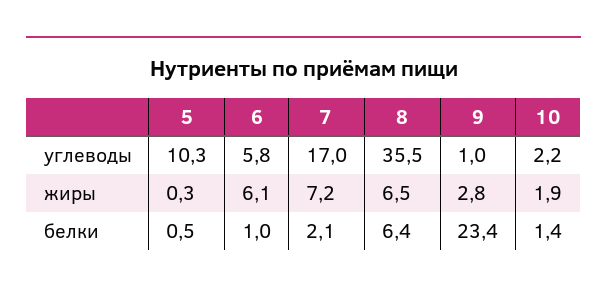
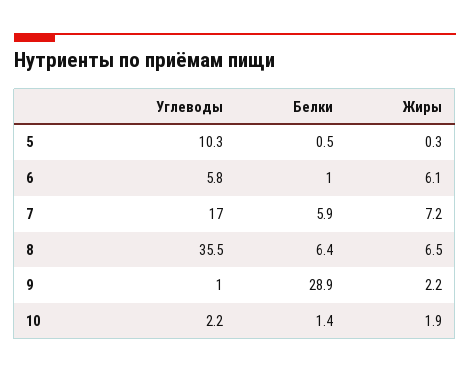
  {
    "5": {
      "углеводы": 10.3,
      "жиры": 0.3,
      "белки": 0.5
    },
    "6": {
      "углеводы": 5.8,
      "жиры": 6.1,
      "белки": 1
    },
    "7": {
      "углеводы": 17,
      "жиры": 7.2,
-     "белки": 2.1
+     "белки": 5.9
    },
    "8": {
      "углеводы": 35.5,
      "жиры": 6.5,
      "белки": 6.4
    },
    "9": {
      "углеводы": 1,
-     "жиры": 2.8,
+     "жиры": 2.2,
-     "белки": 23.4
+     "белки": 28.9
    },
    "10": {
      "углеводы": 2.2,
      "жиры": 1.9,
      "белки": 1.4
    }
  }

